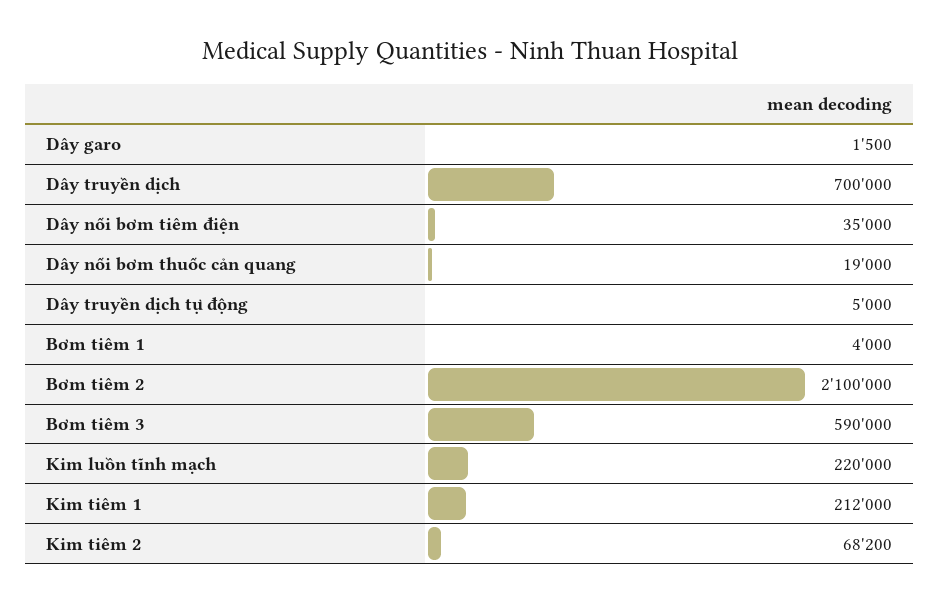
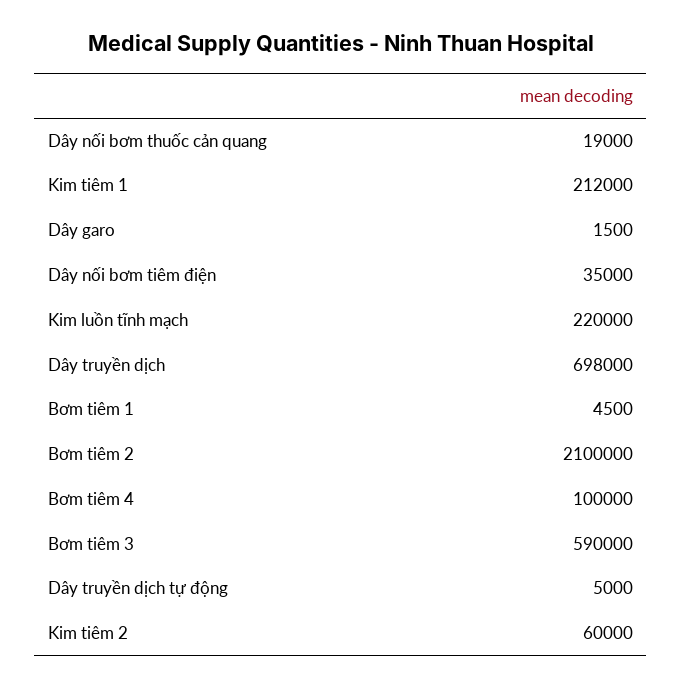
  {
    "Dây garo": 1500,
-   "Dây truyền dịch": 700000,
+   "Dây truyền dịch": 698000,
    "Dây nối bơm tiêm điện": 35000,
    "Dây nối bơm thuốc cản quang": 19000,
    "Dây truyền dịch tự động": 5000,
-   "Bơm tiêm 1": 4000,
+   "Bơm tiêm 1": 4500,
    "Bơm tiêm 2": 2100000,
    "Bơm tiêm 3": 590000,
    "Kim luồn tĩnh mạch": 220000,
    "Kim tiêm 1": 212000,
-   "Kim tiêm 2": 68200
+   "Kim tiêm 2": 60000,
+   "Bơm tiêm 4": 100000
  }

